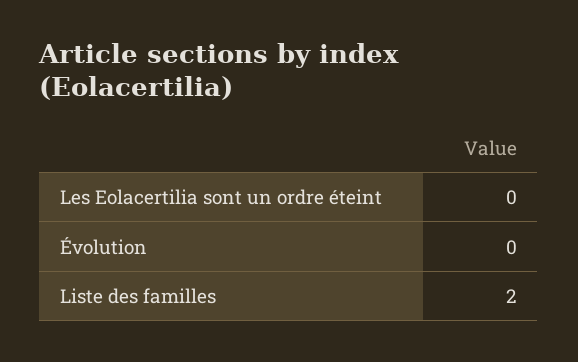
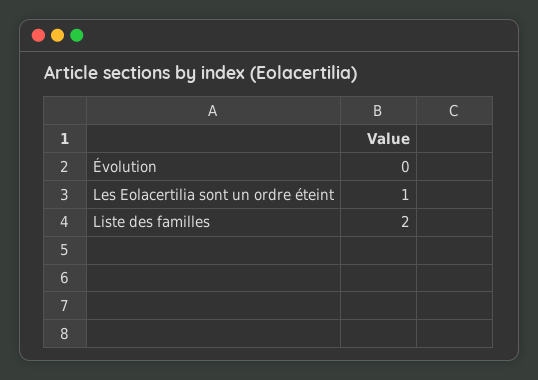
  {
-   "Les Eolacertilia sont un ordre éteint": 0,
+   "Les Eolacertilia sont un ordre éteint": 1,
    "Évolution": 0,
    "Liste des familles": 2
  }

